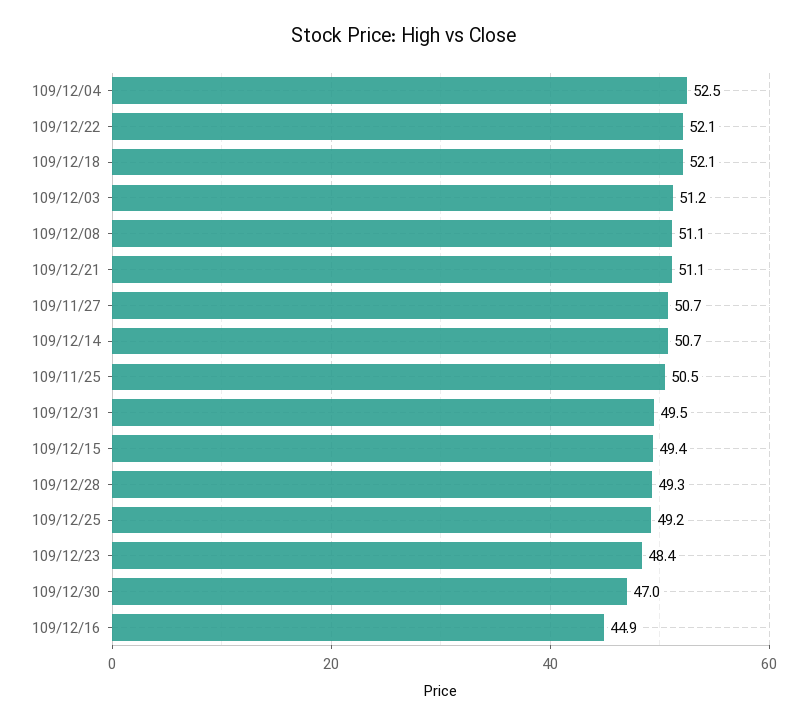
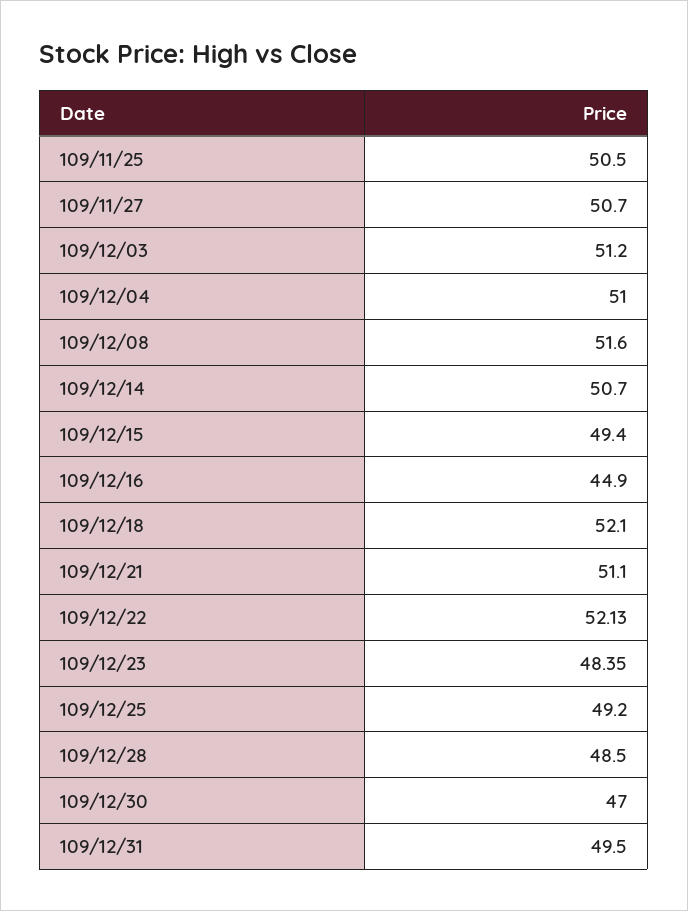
  {
-   "109/12/04": 52.5,
+   "109/12/04": 51,
    "109/12/22": 52.13,
    "109/12/18": 52.1,
    "109/12/03": 51.2,
-   "109/12/08": 51.1,
+   "109/12/08": 51.6,
    "109/12/21": 51.1,
    "109/11/27": 50.7,
    "109/12/14": 50.7,
    "109/11/25": 50.5,
    "109/12/31": 49.5,
    "109/12/15": 49.4,
-   "109/12/28": 49.3,
+   "109/12/28": 48.5,
    "109/12/25": 49.2,
    "109/12/23": 48.35,
    "109/12/30": 47,
    "109/12/16": 44.9
  }

